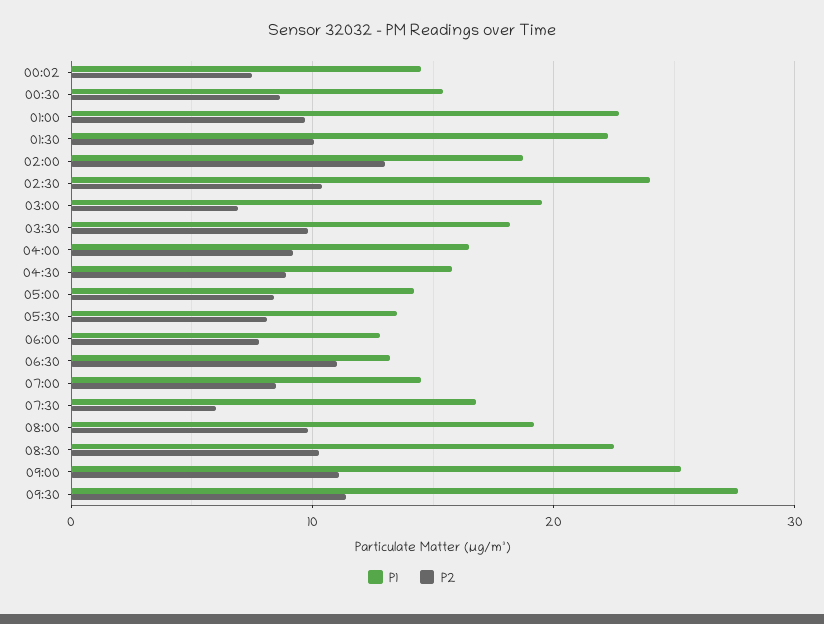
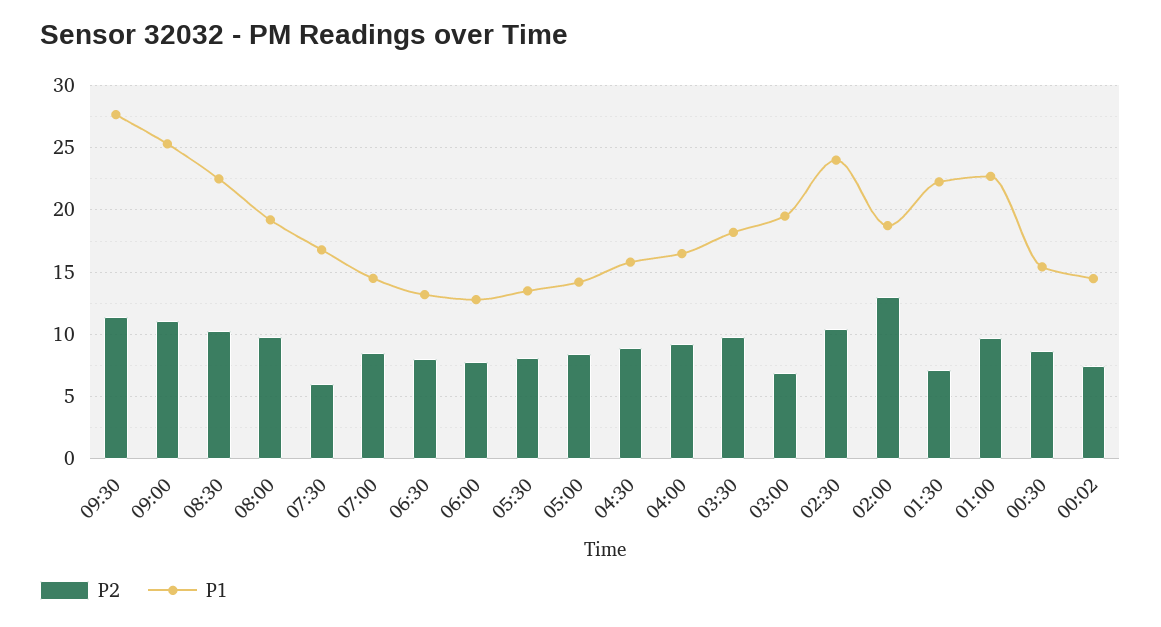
  {
    "P1": {
      "00:02": 14.5,
      "00:30": 15.5,
      "01:00": 22.5,
      "01:30": 22.5,
      "02:00": 18.5,
      "02:30": 24,
      "03:00": 19.5,
      "03:30": 18,
      "04:00": 16.5,
      "04:30": 16,
      "05:00": 14,
      "05:30": 13.5,
      "06:00": 13,
      "06:30": 13,
      "07:00": 14.5,
      "07:30": 17,
      "08:00": 19,
      "08:30": 22.5,
      "09:00": 25.5,
      "09:30": 27.5
    },
    "P2": {
      "00:02": 7.5,
      "00:30": 8.5,
      "01:00": 9.5,
-     "01:30": 10,
+     "01:30": 7,
      "02:00": 13,
      "02:30": 10.5,
      "03:00": 7,
      "03:30": 10,
      "04:00": 9,
      "04:30": 9,
      "05:00": 8.5,
      "05:30": 8,
      "06:00": 8,
-     "06:30": 11,
+     "06:30": 8,
      "07:00": 8.5,
      "07:30": 6,
      "08:00": 10,
      "08:30": 10.5,
      "09:00": 11,
      "09:30": 11.5
    }
  }

